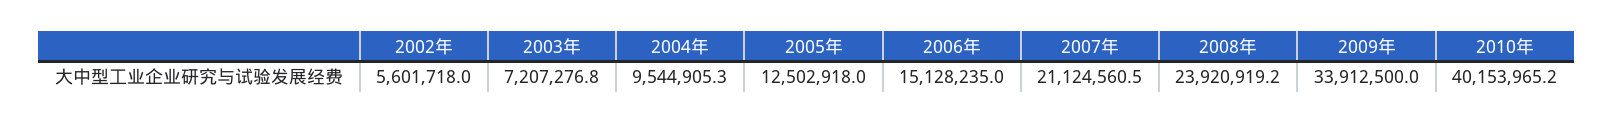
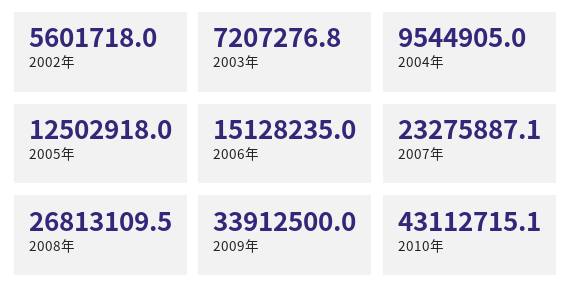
  {
    "2002年": 5601718,
    "2003年": 7207276.8,
-   "2004年": 9544905.3,
+   "2004年": 9544905,
    "2005年": 12502918,
    "2006年": 15128235,
-   "2007年": 21124560.5,
+   "2007年": 23275887.1,
-   "2008年": 23920919.2,
+   "2008年": 26813109.5,
    "2009年": 33912500,
-   "2010年": 40153965.2
+   "2010年": 43112715.1
  }

